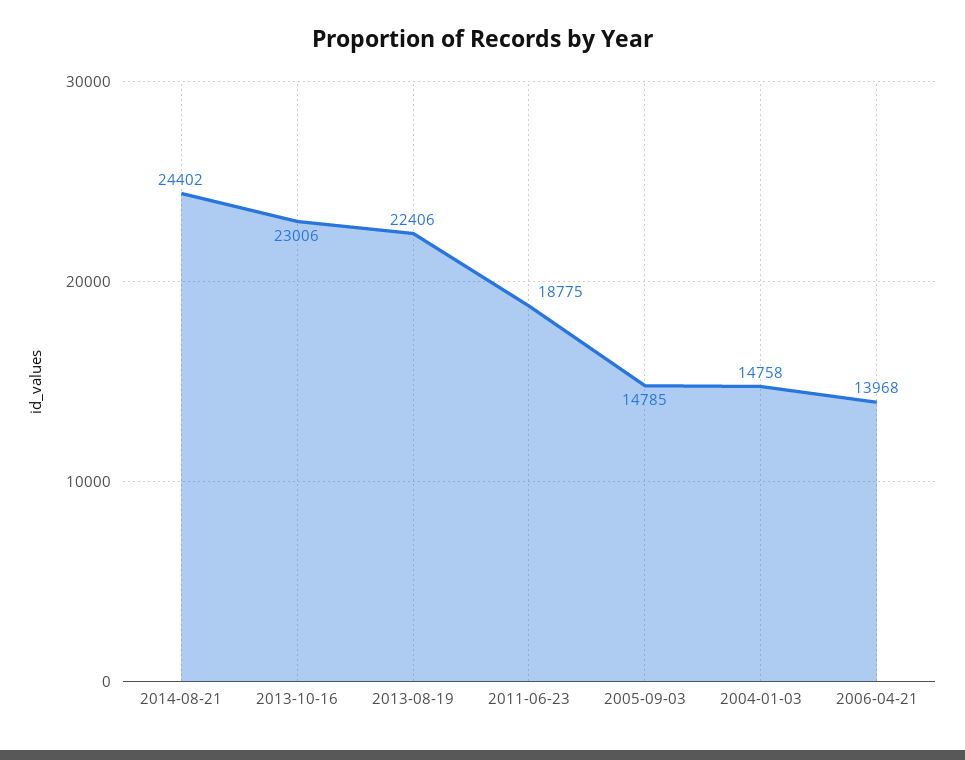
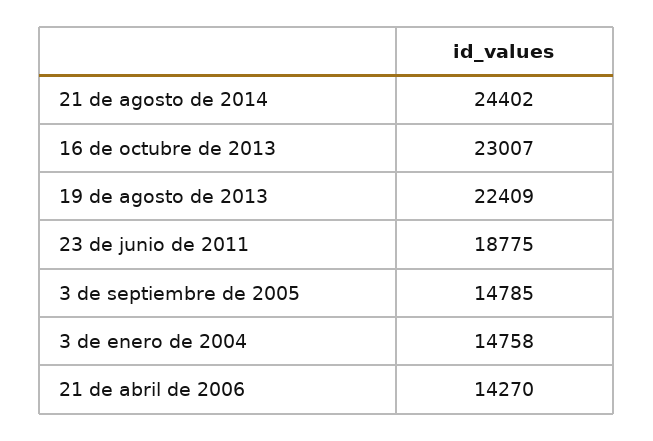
  {
    "2014-08-21": 24402,
-   "2013-10-16": 23006,
+   "2013-10-16": 23007,
-   "2013-08-19": 22406,
+   "2013-08-19": 22409,
    "2011-06-23": 18775,
    "2005-09-03": 14785,
    "2004-01-03": 14758,
-   "2006-04-21": 13968
+   "2006-04-21": 14270
  }

